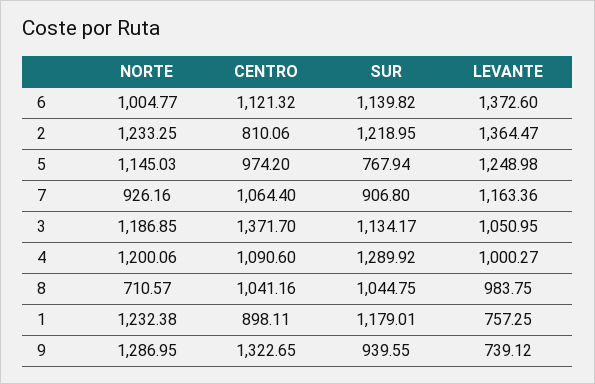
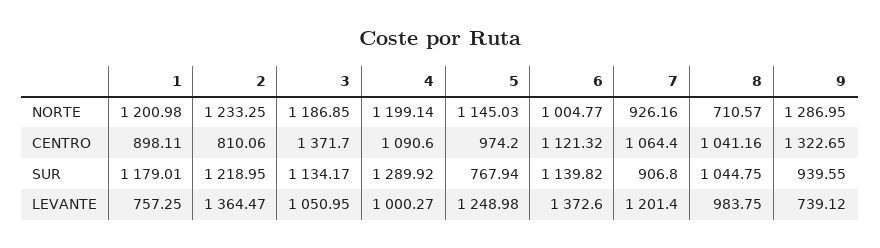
  {
    "NORTE": {
      "6": 1004.77,
      "2": 1233.25,
      "5": 1145.03,
      "7": 926.16,
      "3": 1186.85,
-     "4": 1200.06,
+     "4": 1199.14,
      "8": 710.57,
-     "1": 1232.38,
+     "1": 1200.98,
      "9": 1286.95
    },
    "CENTRO": {
      "6": 1121.32,
      "2": 810.06,
      "5": 974.2,
      "7": 1064.4,
      "3": 1371.7,
      "4": 1090.6,
      "8": 1041.16,
      "1": 898.11,
      "9": 1322.65
    },
    "SUR": {
      "6": 1139.82,
      "2": 1218.95,
      "5": 767.94,
      "7": 906.8,
      "3": 1134.17,
      "4": 1289.92,
      "8": 1044.75,
      "1": 1179.01,
      "9": 939.55
    },
    "LEVANTE": {
      "6": 1372.6,
      "2": 1364.47,
      "5": 1248.98,
-     "7": 1163.36,
+     "7": 1201.4,
      "3": 1050.95,
      "4": 1000.27,
      "8": 983.75,
      "1": 757.25,
      "9": 739.12
    }
  }

